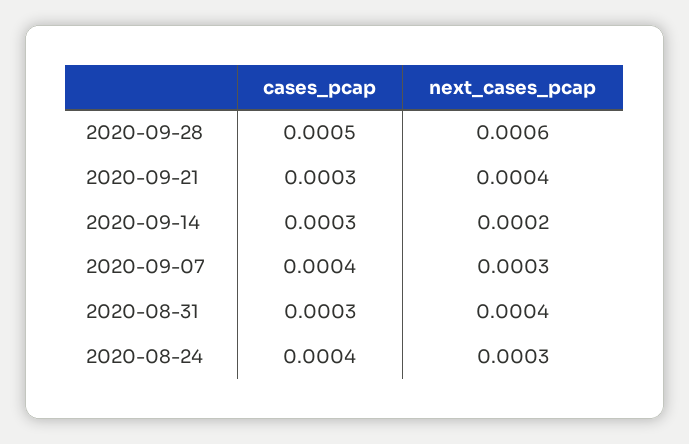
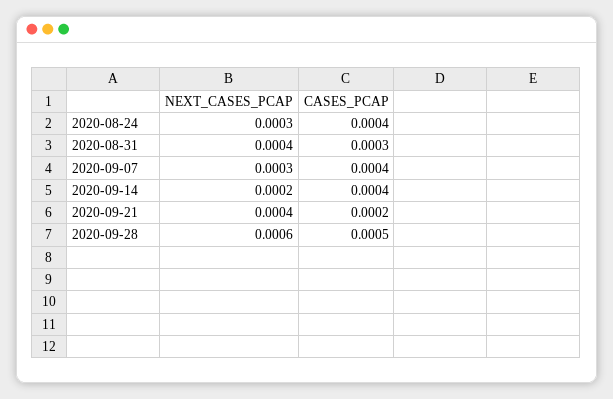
  {
    "cases_pcap": {
      "2020-09-28": 0.0005,
-     "2020-09-21": 0.0003,
+     "2020-09-21": 0.0002,
-     "2020-09-14": 0.0003,
+     "2020-09-14": 0.0004,
      "2020-09-07": 0.0004,
      "2020-08-31": 0.0003,
      "2020-08-24": 0.0004
    },
    "next_cases_pcap": {
      "2020-09-28": 0.0006,
      "2020-09-21": 0.0004,
      "2020-09-14": 0.0002,
      "2020-09-07": 0.0003,
      "2020-08-31": 0.0004,
      "2020-08-24": 0.0003
    }
  }

